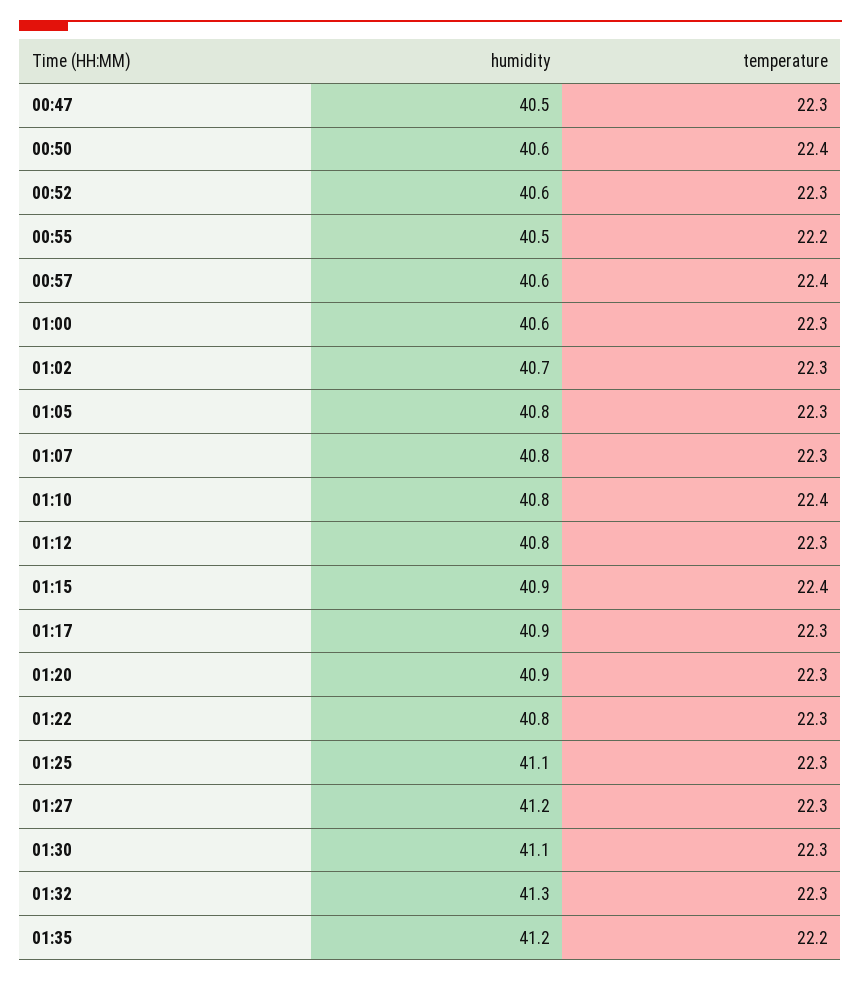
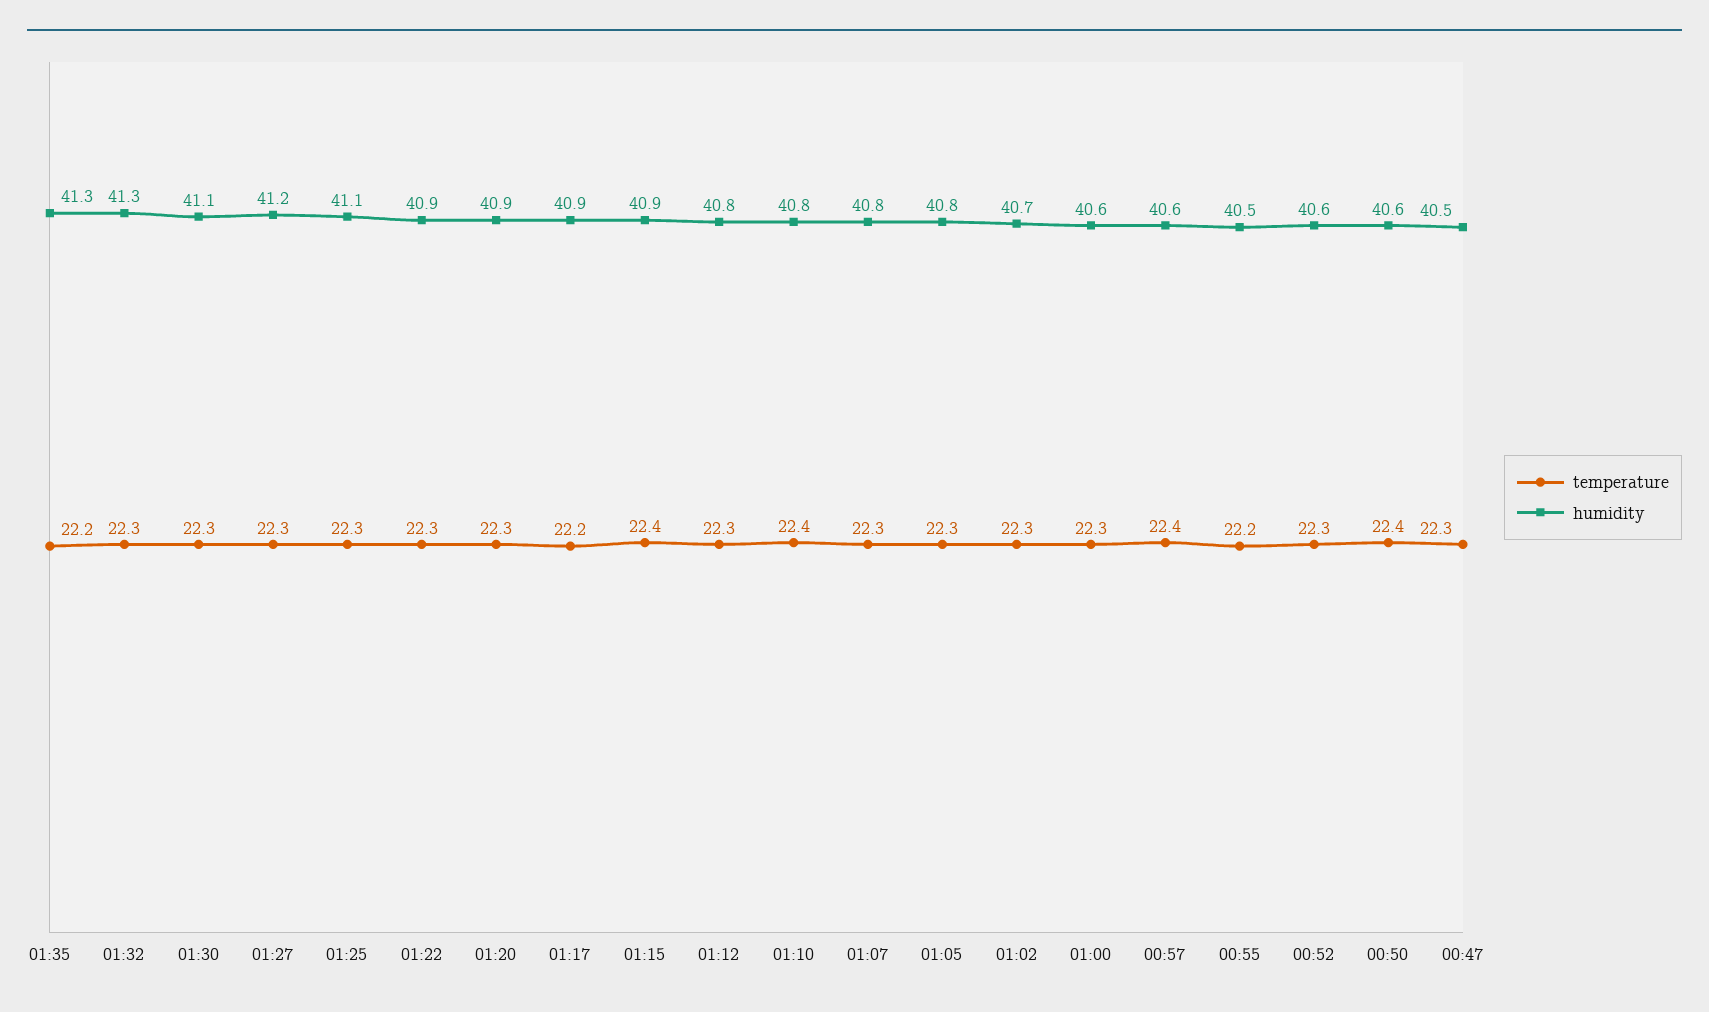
  {
    "humidity": {
      "00:47": 40.5,
      "00:50": 40.6,
      "00:52": 40.6,
      "00:55": 40.5,
      "00:57": 40.6,
      "01:00": 40.6,
      "01:02": 40.7,
      "01:05": 40.8,
      "01:07": 40.8,
      "01:10": 40.8,
      "01:12": 40.8,
      "01:15": 40.9,
      "01:17": 40.9,
      "01:20": 40.9,
-     "01:22": 40.8,
+     "01:22": 40.9,
      "01:25": 41.1,
      "01:27": 41.2,
      "01:30": 41.1,
      "01:32": 41.3,
-     "01:35": 41.2
+     "01:35": 41.3
    },
    "temperature": {
      "00:47": 22.3,
      "00:50": 22.4,
      "00:52": 22.3,
      "00:55": 22.2,
      "00:57": 22.4,
      "01:00": 22.3,
      "01:02": 22.3,
      "01:05": 22.3,
      "01:07": 22.3,
      "01:10": 22.4,
      "01:12": 22.3,
      "01:15": 22.4,
-     "01:17": 22.3,
+     "01:17": 22.2,
      "01:20": 22.3,
      "01:22": 22.3,
      "01:25": 22.3,
      "01:27": 22.3,
      "01:30": 22.3,
      "01:32": 22.3,
      "01:35": 22.2
    }
  }

